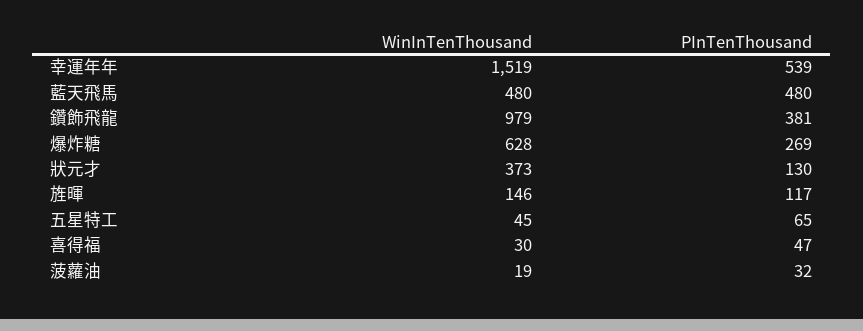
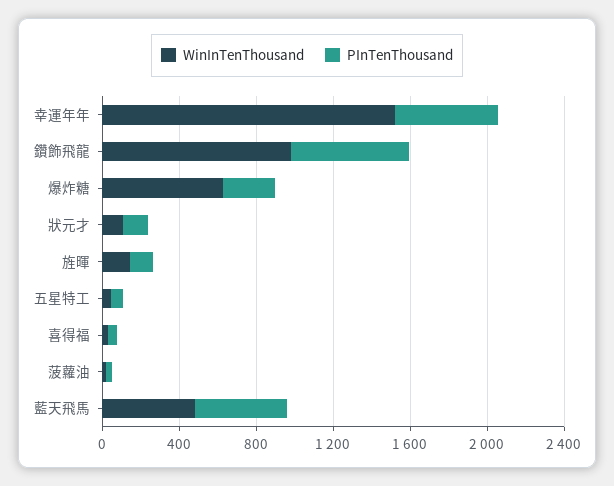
  {
    "WinInTenThousand": {
      "幸運年年": 1519,
      "藍天飛馬": 480,
      "鑽飾飛龍": 979,
      "爆炸糖": 628,
-     "狀元才": 373,
+     "狀元才": 100,
      "旌暉": 146,
      "五星特工": 45,
      "喜得福": 30,
      "菠蘿油": 19
    },
    "PInTenThousand": {
      "幸運年年": 539,
      "藍天飛馬": 480,
-     "鑽飾飛龍": 381,
+     "鑽飾飛龍": 600,
      "爆炸糖": 269,
      "狀元才": 130,
      "旌暉": 117,
      "五星特工": 65,
      "喜得福": 47,
      "菠蘿油": 32
    }
  }

